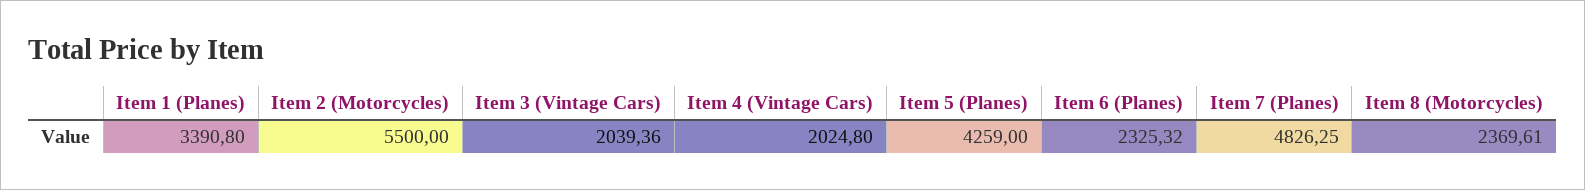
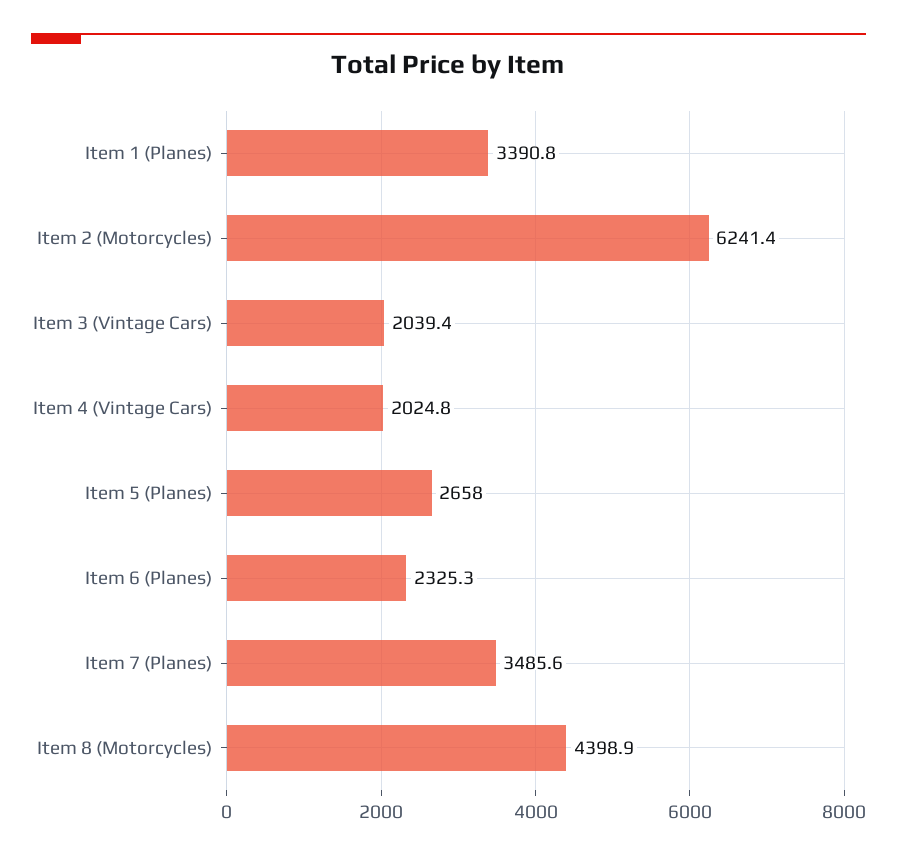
  {
    "Item 1 (Planes)": 3390.8,
-   "Item 2 (Motorcycles)": 5500,
+   "Item 2 (Motorcycles)": 6241.4,
    "Item 3 (Vintage Cars)": 2039.36,
    "Item 4 (Vintage Cars)": 2024.8,
-   "Item 5 (Planes)": 4259,
+   "Item 5 (Planes)": 2658,
    "Item 6 (Planes)": 2325.32,
-   "Item 7 (Planes)": 4826.25,
+   "Item 7 (Planes)": 3485.6,
-   "Item 8 (Motorcycles)": 2369.61
+   "Item 8 (Motorcycles)": 4398.9
  }

